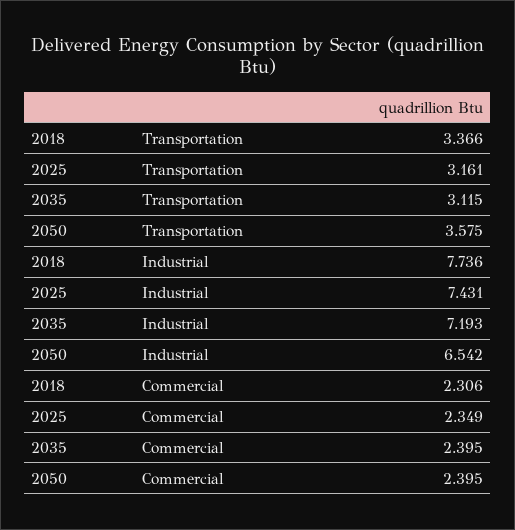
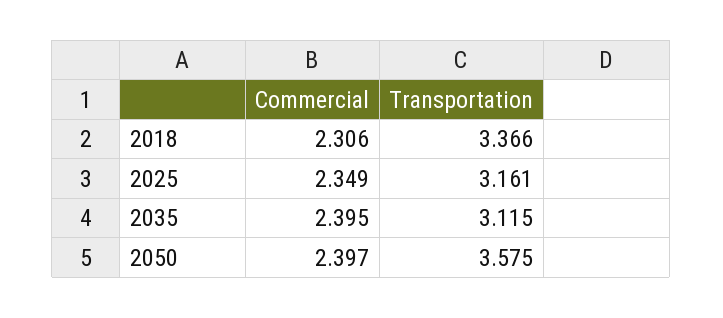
  {
    "2018": {
      "Transportation": 3.366,
-     "Industrial": 7.736,
      "Commercial": 2.306
    },
    "2025": {
      "Transportation": 3.161,
-     "Industrial": 7.431,
      "Commercial": 2.349
    },
    "2035": {
      "Transportation": 3.115,
-     "Industrial": 7.193,
      "Commercial": 2.395
    },
    "2050": {
      "Transportation": 3.575,
-     "Industrial": 6.542,
-     "Commercial": 2.395
+     "Commercial": 2.397
    }
  }

